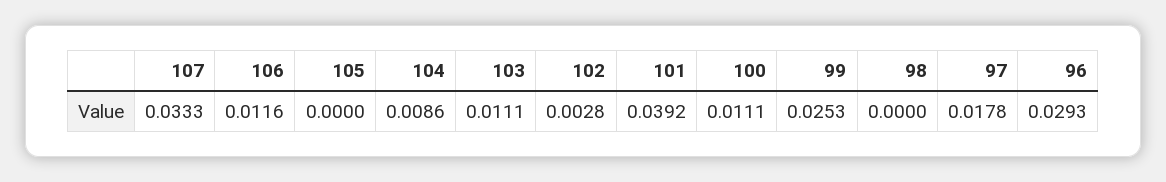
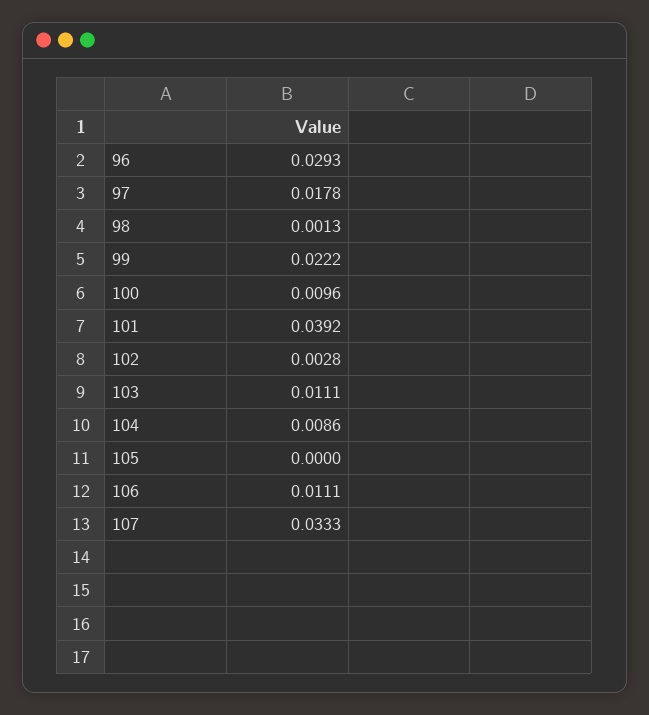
  {
    "107": 0.0333,
-   "106": 0.0116,
+   "106": 0.0111,
    "105": 0,
    "104": 0.0086,
    "103": 0.0111,
    "102": 0.0028,
    "101": 0.0392,
-   "100": 0.0111,
+   "100": 0.0096,
-   "99": 0.0253,
+   "99": 0.0222,
-   "98": 0,
+   "98": 0.0013,
    "97": 0.0178,
    "96": 0.0293
  }

